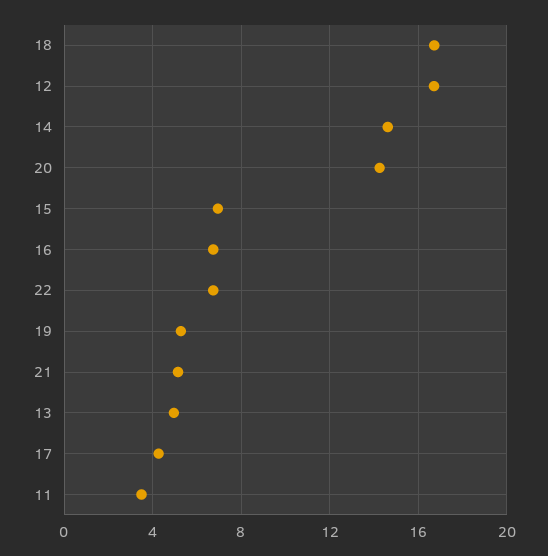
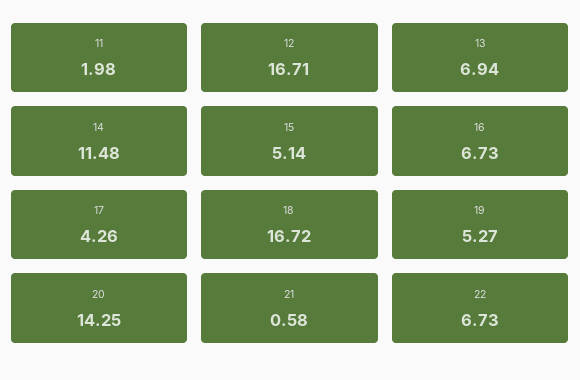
  {
    "18": 16.72,
    "12": 16.71,
-   "14": 14.5,
+   "14": 11.48,
    "20": 14.25,
-   "15": 7,
+   "15": 5.14,
    "16": 6.73,
    "22": 6.73,
    "19": 5.27,
-   "21": 5,
+   "21": 0.58,
-   "13": 5,
+   "13": 6.94,
    "17": 4.26,
-   "11": 3.5
+   "11": 1.98
  }

